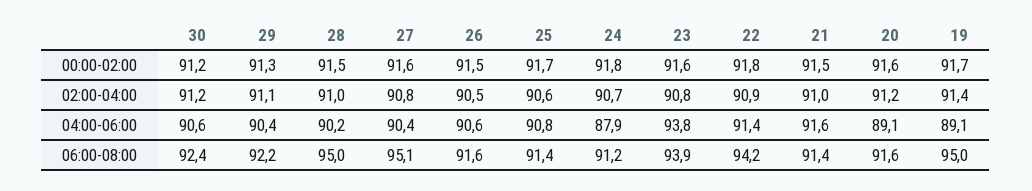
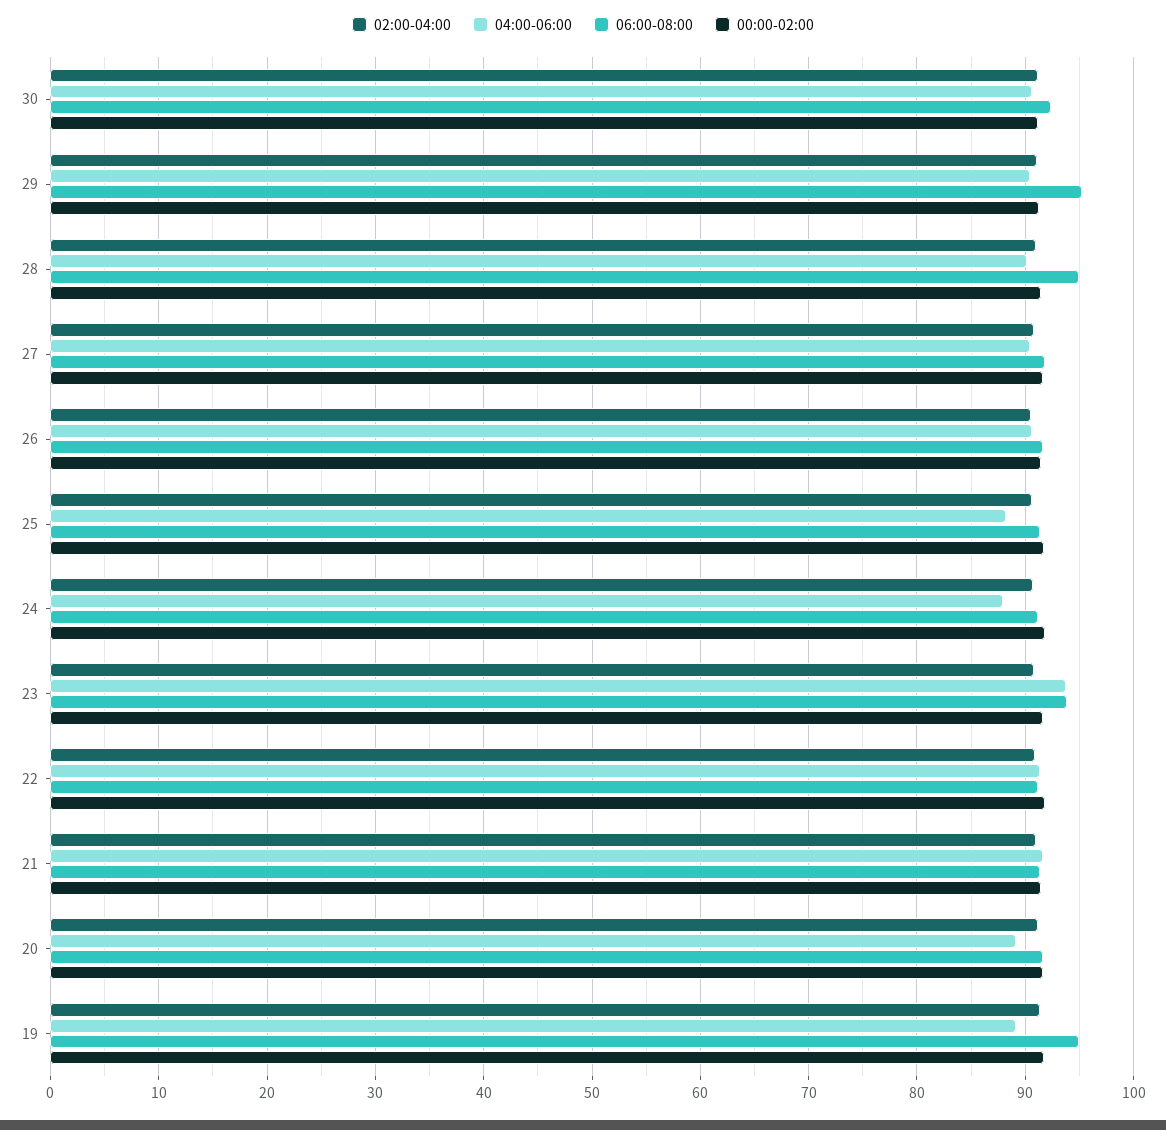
  {
    "00:00-02:00": {
      "30": 91.2,
      "29": 91.3,
      "28": 91.5,
      "27": 91.6,
      "26": 91.5,
      "25": 91.7,
      "24": 91.8,
      "23": 91.6,
      "22": 91.8,
      "21": 91.5,
      "20": 91.6,
      "19": 91.7
    },
    "02:00-04:00": {
      "30": 91.2,
      "29": 91.1,
      "28": 91,
      "27": 90.8,
      "26": 90.5,
      "25": 90.6,
      "24": 90.7,
      "23": 90.8,
      "22": 90.9,
      "21": 91,
      "20": 91.2,
      "19": 91.4
    },
    "04:00-06:00": {
      "30": 90.6,
      "29": 90.4,
      "28": 90.2,
      "27": 90.4,
      "26": 90.6,
-     "25": 90.8,
+     "25": 88,
      "24": 87.9,
      "23": 93.8,
      "22": 91.4,
      "21": 91.6,
      "20": 89.1,
      "19": 89.1
    },
    "06:00-08:00": {
      "30": 92.4,
-     "29": 92.2,
+     "29": 95,
      "28": 95,
-     "27": 95.1,
+     "27": 92,
      "26": 91.6,
      "25": 91.4,
      "24": 91.2,
      "23": 93.9,
-     "22": 94.2,
+     "22": 91,
      "21": 91.4,
      "20": 91.6,
      "19": 95
    }
  }

